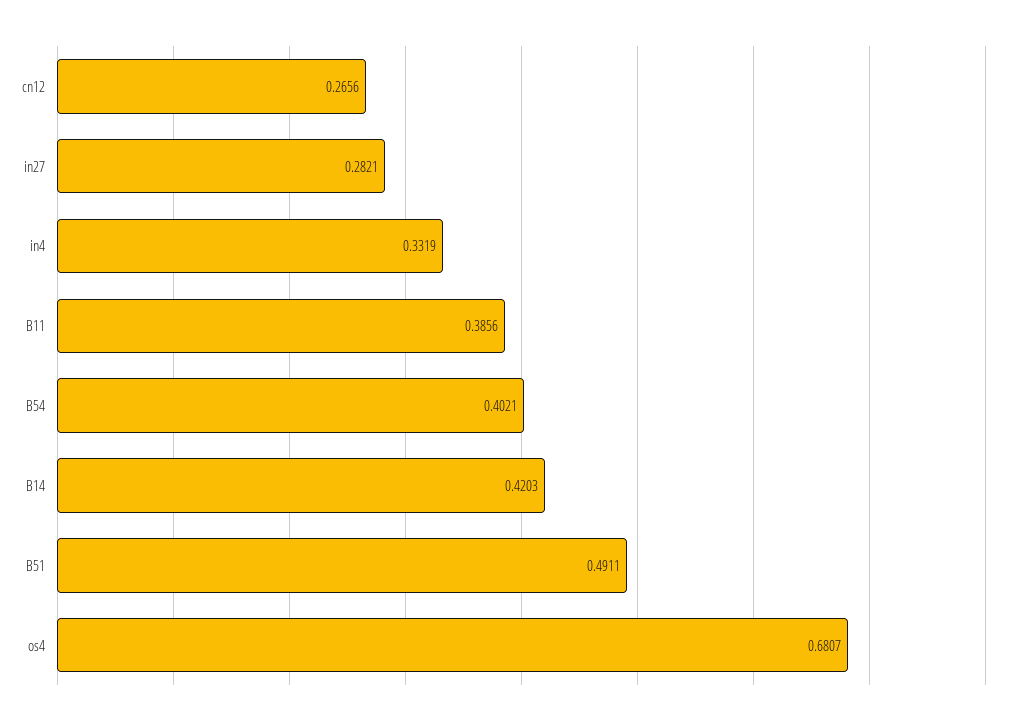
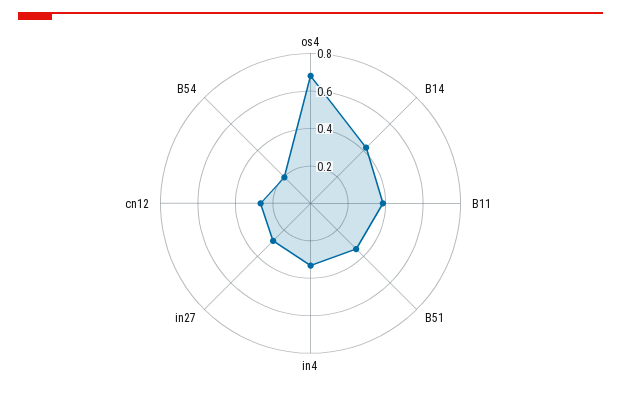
  {
    "cn12": 0.2656,
    "in27": 0.2821,
    "in4": 0.3319,
    "B11": 0.3856,
-   "B54": 0.4021,
+   "B54": 0.2,
    "B14": 0.4203,
-   "B51": 0.4911,
+   "B51": 0.35,
    "os4": 0.6807
  }

